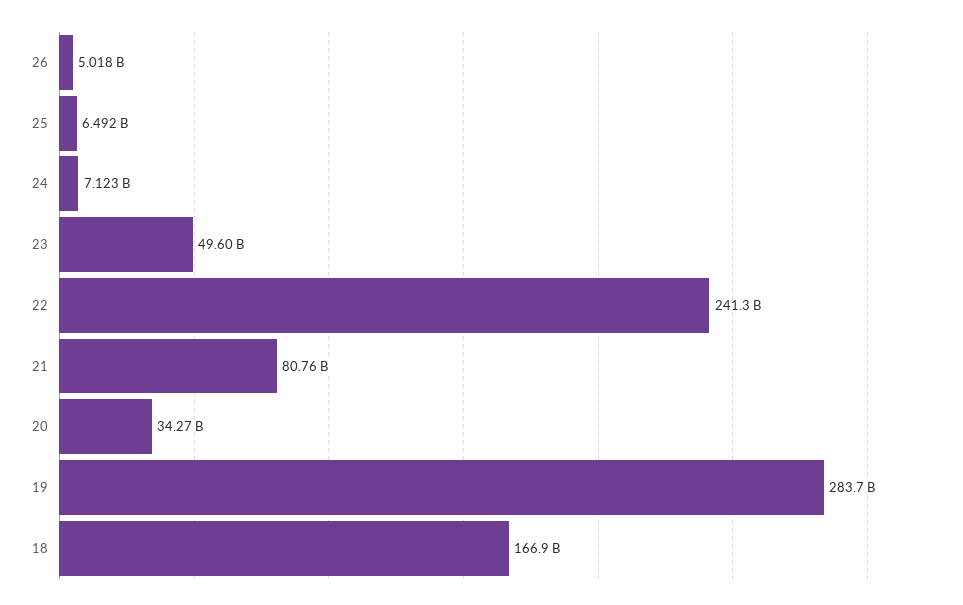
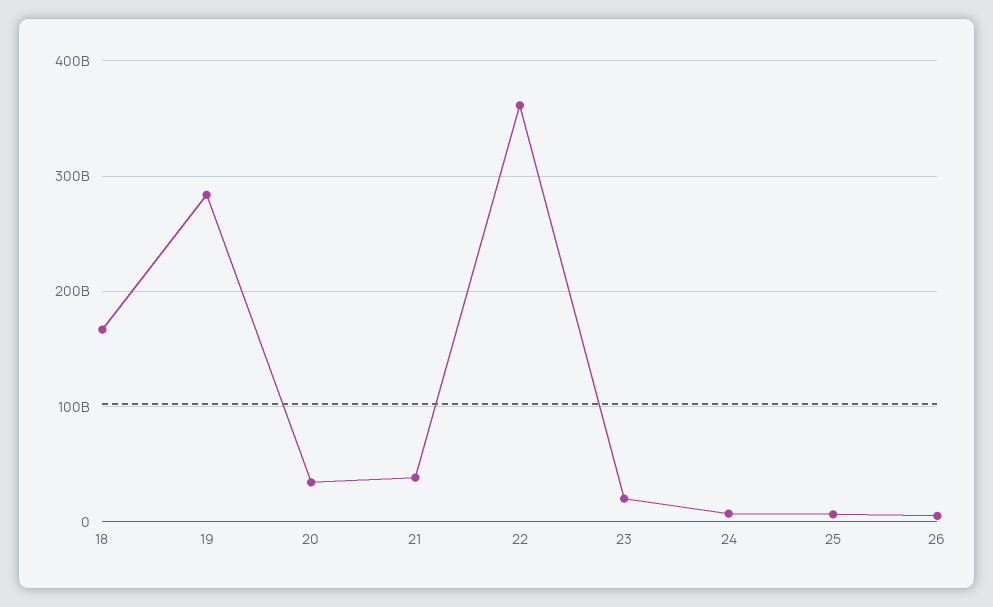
  {
    "26": 5018000000,
    "25": 6492000000,
    "24": 7123000000,
-   "23": 49600000000,
+   "23": 20000000000,
-   "22": 241300000000,
+   "22": 360000000000,
-   "21": 80760000000,
+   "21": 40000000000,
    "20": 34270000000,
    "19": 283700000000,
    "18": 166900000000
  }

